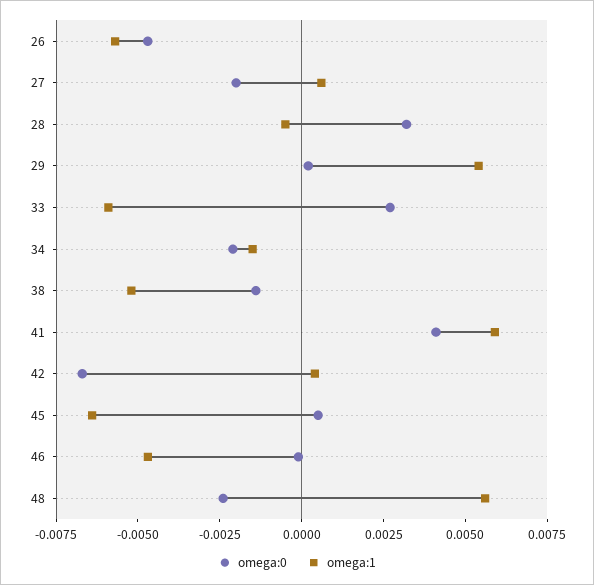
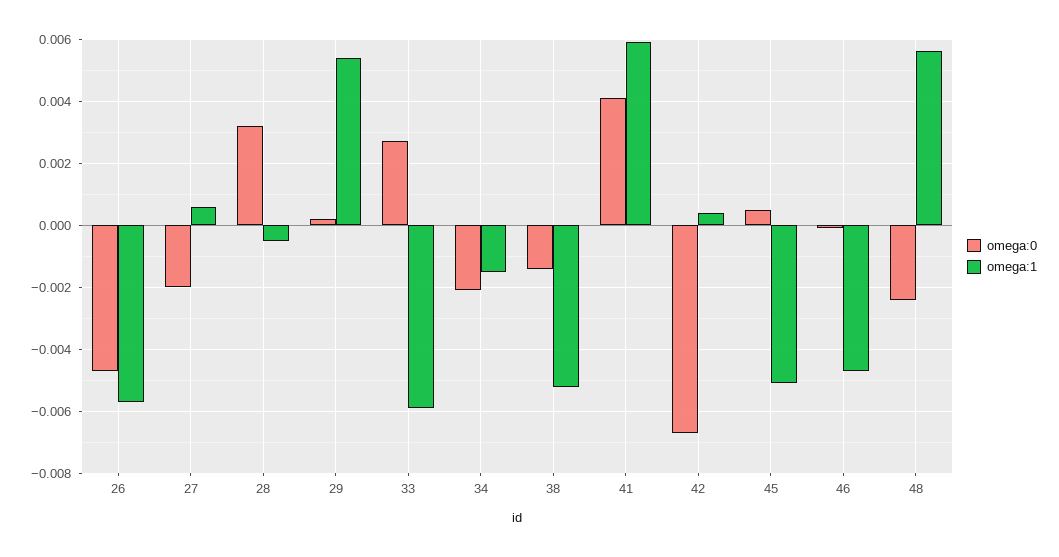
  {
    "omega:0": {
      "26": -0.0045,
      "27": -0.002,
      "28": 0.003,
      "29": 0,
      "33": 0.0025,
      "34": -0.002,
      "38": -0.0015,
      "41": 0.004,
      "42": -0.0065,
      "45": 0.0005,
      "46": 0,
      "48": -0.0025
    },
    "omega:1": {
      "26": -0.0055,
      "27": 0.0005,
      "28": -0.0005,
      "29": 0.0055,
      "33": -0.006,
      "34": -0.0015,
      "38": -0.005,
      "41": 0.006,
      "42": 0.0005,
-     "45": -0.0065,
+     "45": -0.005,
      "46": -0.0045,
      "48": 0.0055
    }
  }

